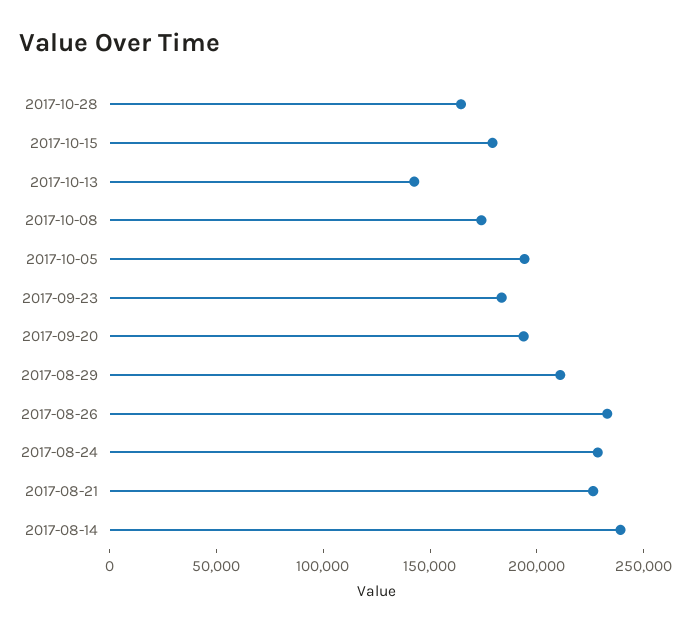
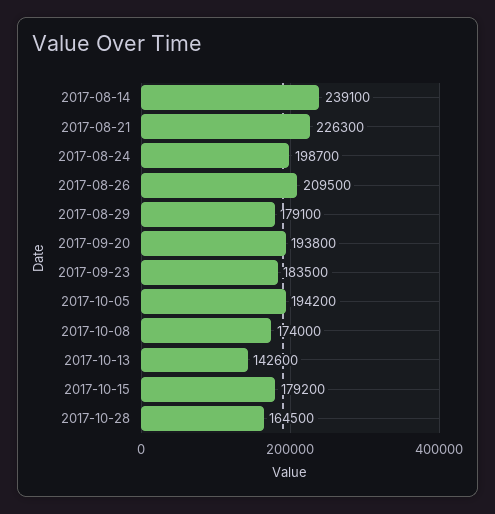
  {
    "2017-10-28": 164500,
    "2017-10-15": 179200,
    "2017-10-13": 142600,
    "2017-10-08": 174000,
    "2017-10-05": 194200,
    "2017-09-23": 183500,
    "2017-09-20": 193800,
-   "2017-08-29": 210000,
+   "2017-08-29": 179100,
-   "2017-08-26": 230000,
+   "2017-08-26": 209500,
-   "2017-08-24": 230000,
+   "2017-08-24": 198700,
    "2017-08-21": 226300,
    "2017-08-14": 239100
  }

